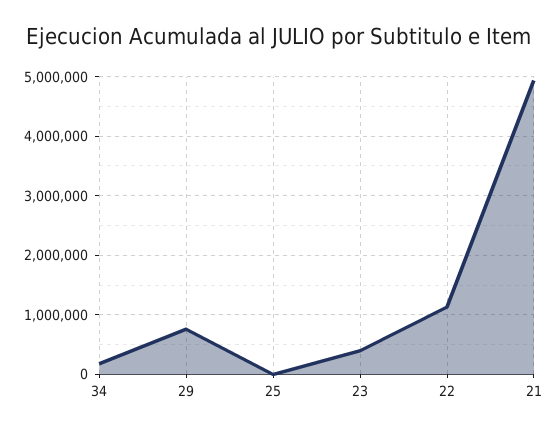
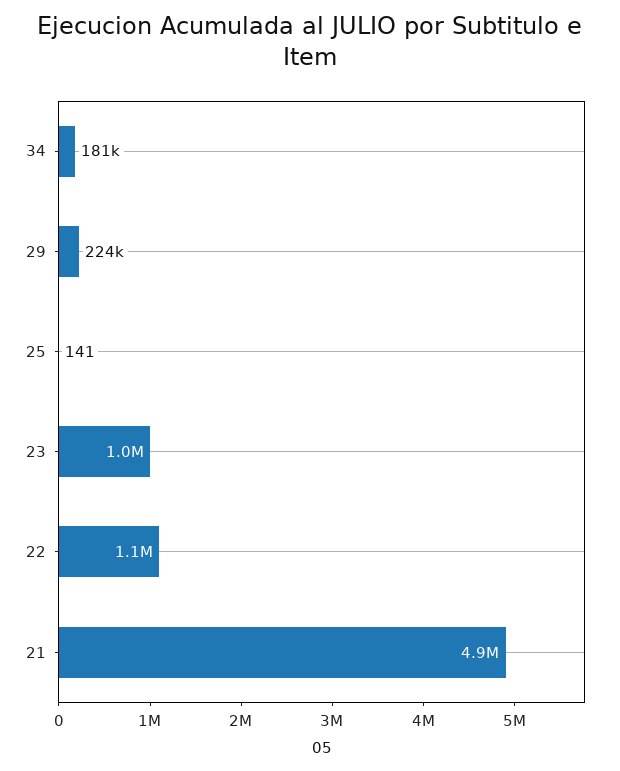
  {
    "34": 181000,
-   "29": 800000,
+   "29": 224000,
    "25": 141,
-   "23": 400000,
+   "23": 1000000,
    "22": 1100000,
    "21": 4900000
  }

